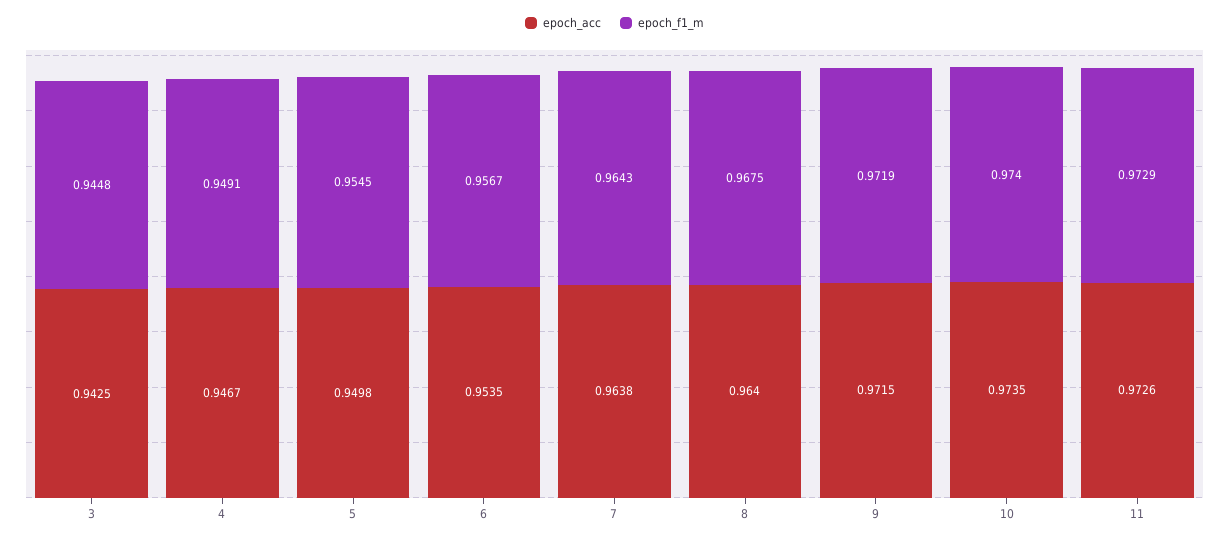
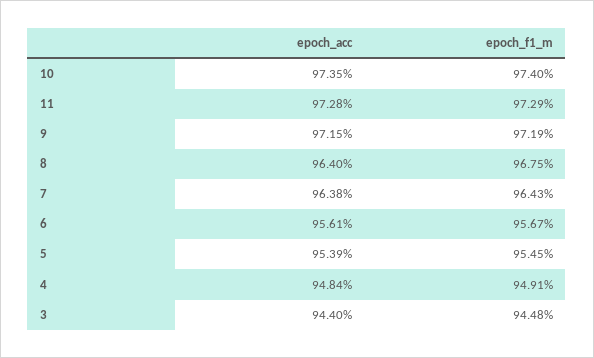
  {
    "epoch_acc": {
-     "3": 0.9425,
+     "3": 0.944,
-     "4": 0.9467,
+     "4": 0.9484,
-     "5": 0.9498,
+     "5": 0.9539,
-     "6": 0.9535,
+     "6": 0.9561,
      "7": 0.9638,
      "8": 0.964,
      "9": 0.9715,
      "10": 0.9735,
-     "11": 0.9726
+     "11": 0.9728
    },
    "epoch_f1_m": {
      "3": 0.9448,
      "4": 0.9491,
      "5": 0.9545,
      "6": 0.9567,
      "7": 0.9643,
      "8": 0.9675,
      "9": 0.9719,
      "10": 0.974,
      "11": 0.9729
    }
  }

